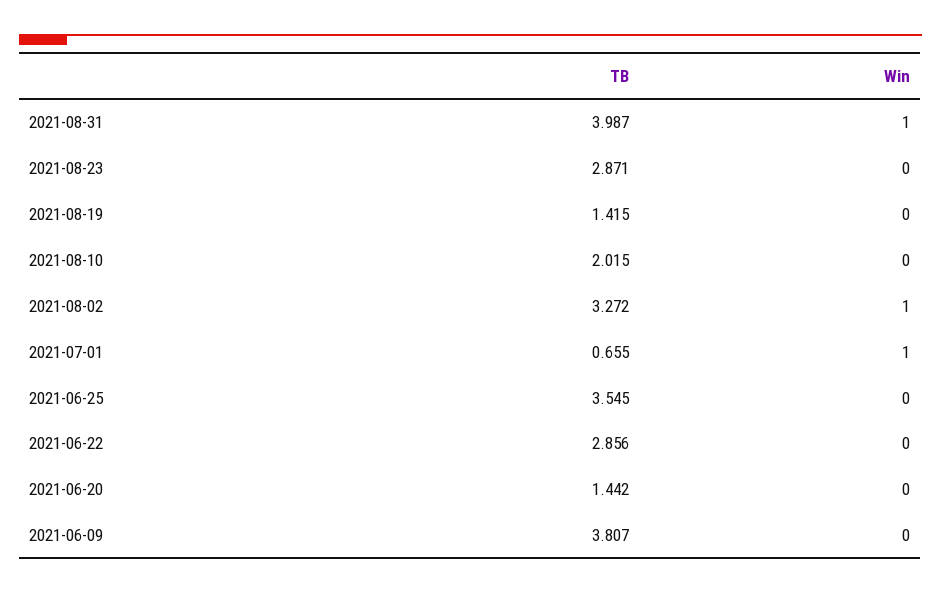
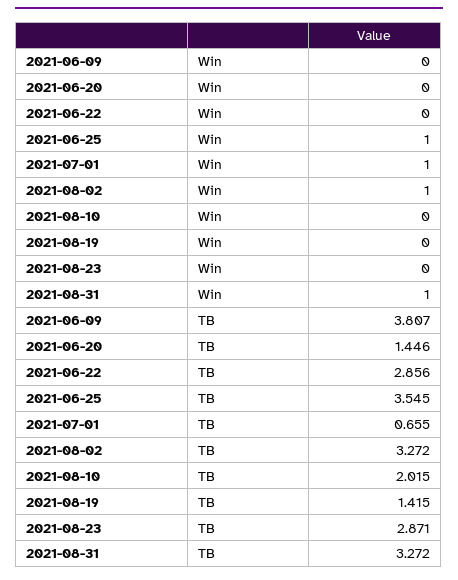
  {
    "TB": {
-     "2021-08-31": 3.987,
+     "2021-08-31": 3.272,
      "2021-08-23": 2.871,
      "2021-08-19": 1.415,
      "2021-08-10": 2.015,
      "2021-08-02": 3.272,
      "2021-07-01": 0.655,
      "2021-06-25": 3.545,
      "2021-06-22": 2.856,
-     "2021-06-20": 1.442,
+     "2021-06-20": 1.446,
      "2021-06-09": 3.807
    },
    "Win": {
      "2021-08-31": 1,
      "2021-08-23": 0,
      "2021-08-19": 0,
      "2021-08-10": 0,
      "2021-08-02": 1,
      "2021-07-01": 1,
-     "2021-06-25": 0,
+     "2021-06-25": 1,
      "2021-06-22": 0,
      "2021-06-20": 0,
      "2021-06-09": 0
    }
  }

